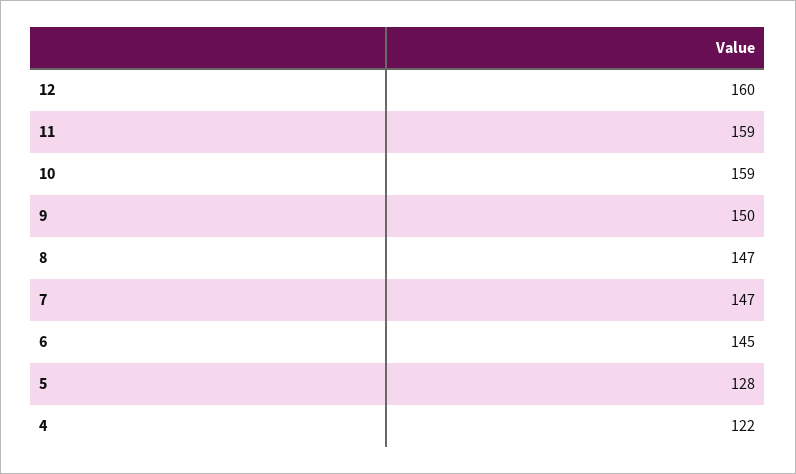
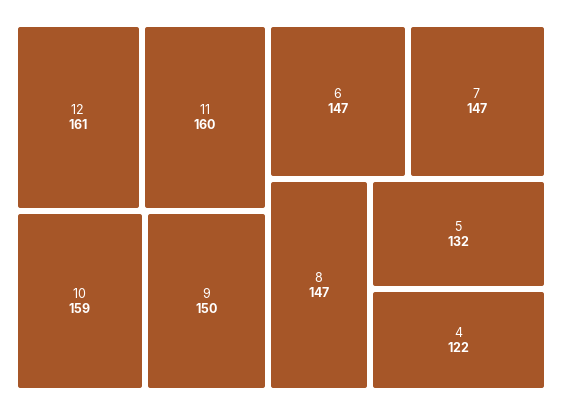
  {
-   "12": 160,
+   "12": 161,
-   "11": 159,
+   "11": 160,
    "10": 159,
    "9": 150,
    "8": 147,
    "7": 147,
-   "6": 145,
+   "6": 147,
-   "5": 128,
+   "5": 132,
    "4": 122
  }

